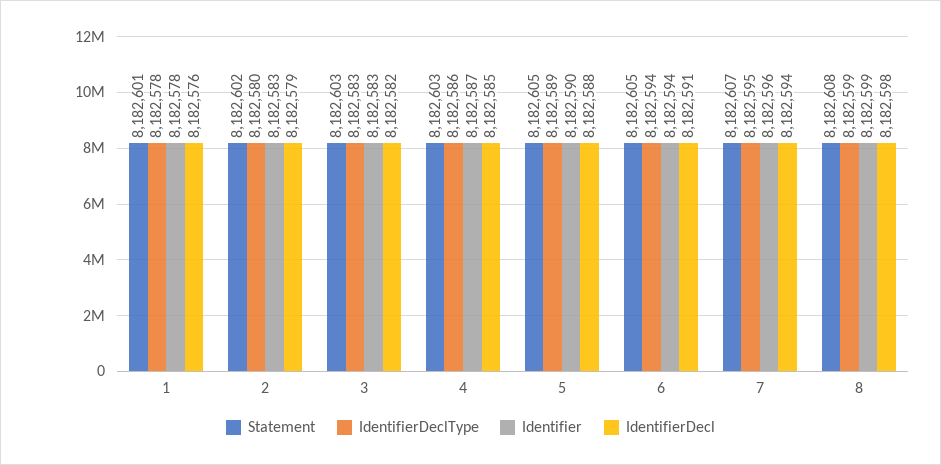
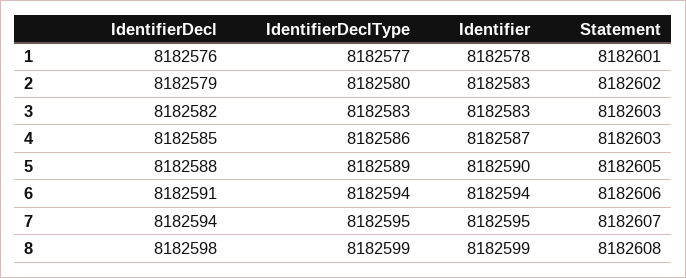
  {
    "Statement": {
      "1": 8182601,
      "2": 8182602,
      "3": 8182603,
      "4": 8182603,
      "5": 8182605,
-     "6": 8182605,
+     "6": 8182606,
      "7": 8182607,
      "8": 8182608
    },
    "IdentifierDeclType": {
-     "1": 8182578,
+     "1": 8182577,
      "2": 8182580,
      "3": 8182583,
      "4": 8182586,
      "5": 8182589,
      "6": 8182594,
      "7": 8182595,
      "8": 8182599
    },
    "Identifier": {
      "1": 8182578,
      "2": 8182583,
      "3": 8182583,
      "4": 8182587,
      "5": 8182590,
      "6": 8182594,
-     "7": 8182596,
+     "7": 8182595,
      "8": 8182599
    },
    "IdentifierDecl": {
      "1": 8182576,
      "2": 8182579,
      "3": 8182582,
      "4": 8182585,
      "5": 8182588,
      "6": 8182591,
      "7": 8182594,
      "8": 8182598
    }
  }

